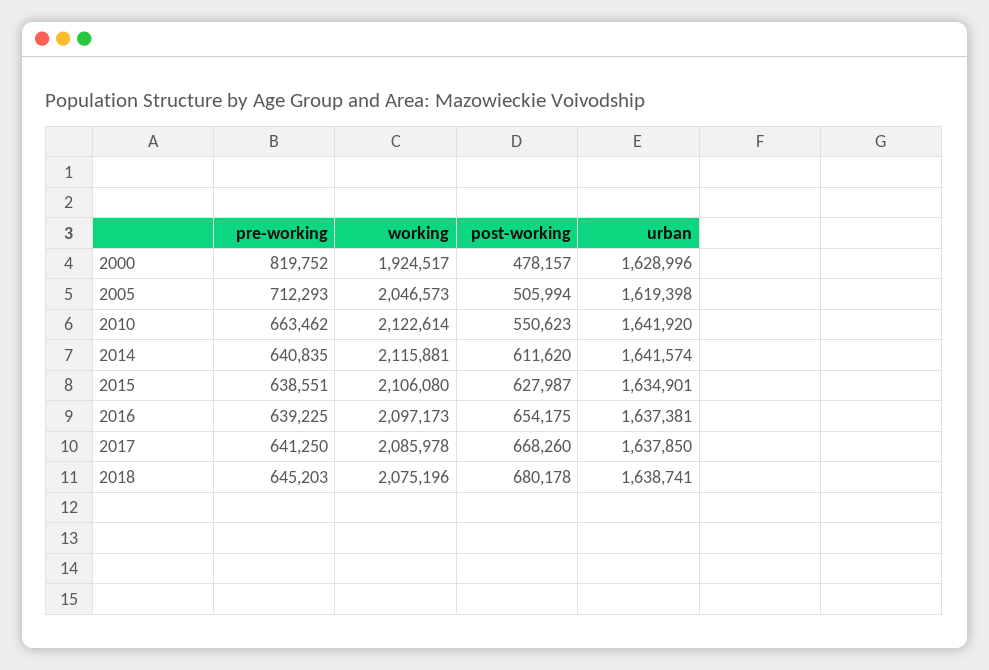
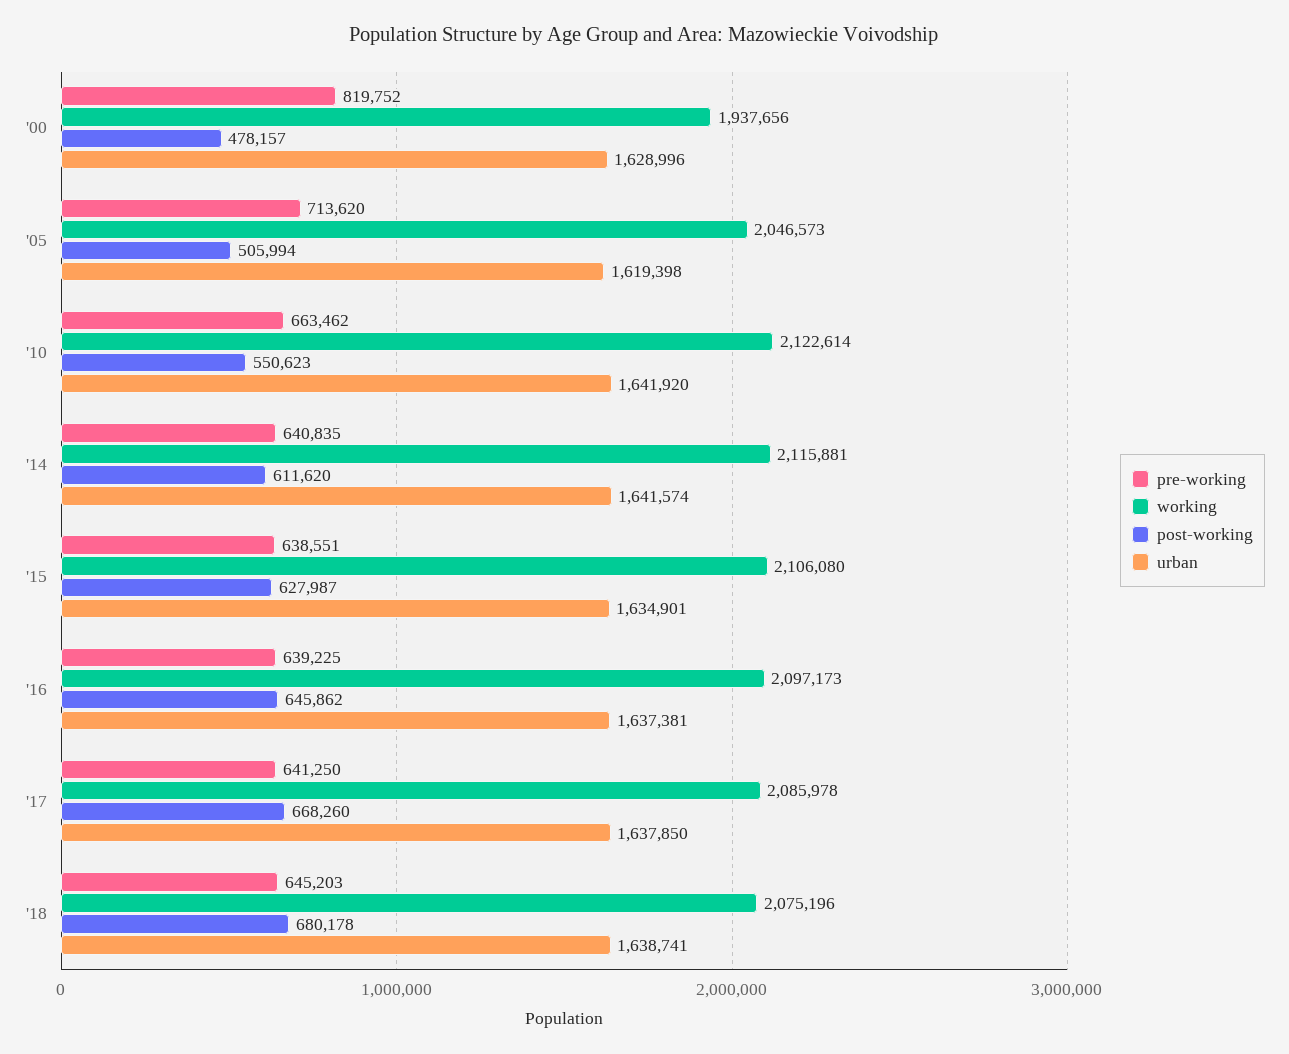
  {
    "pre-working": {
      "2000": 819752,
-     "2005": 712293,
+     "2005": 713620,
      "2010": 663462,
      "2014": 640835,
      "2015": 638551,
      "2016": 639225,
      "2017": 641250,
      "2018": 645203
    },
    "working": {
-     "2000": 1924517,
+     "2000": 1937656,
      "2005": 2046573,
      "2010": 2122614,
      "2014": 2115881,
      "2015": 2106080,
      "2016": 2097173,
      "2017": 2085978,
      "2018": 2075196
    },
    "post-working": {
      "2000": 478157,
      "2005": 505994,
      "2010": 550623,
      "2014": 611620,
      "2015": 627987,
-     "2016": 654175,
+     "2016": 645862,
      "2017": 668260,
      "2018": 680178
    },
    "urban": {
      "2000": 1628996,
      "2005": 1619398,
      "2010": 1641920,
      "2014": 1641574,
      "2015": 1634901,
      "2016": 1637381,
      "2017": 1637850,
      "2018": 1638741
    }
  }

